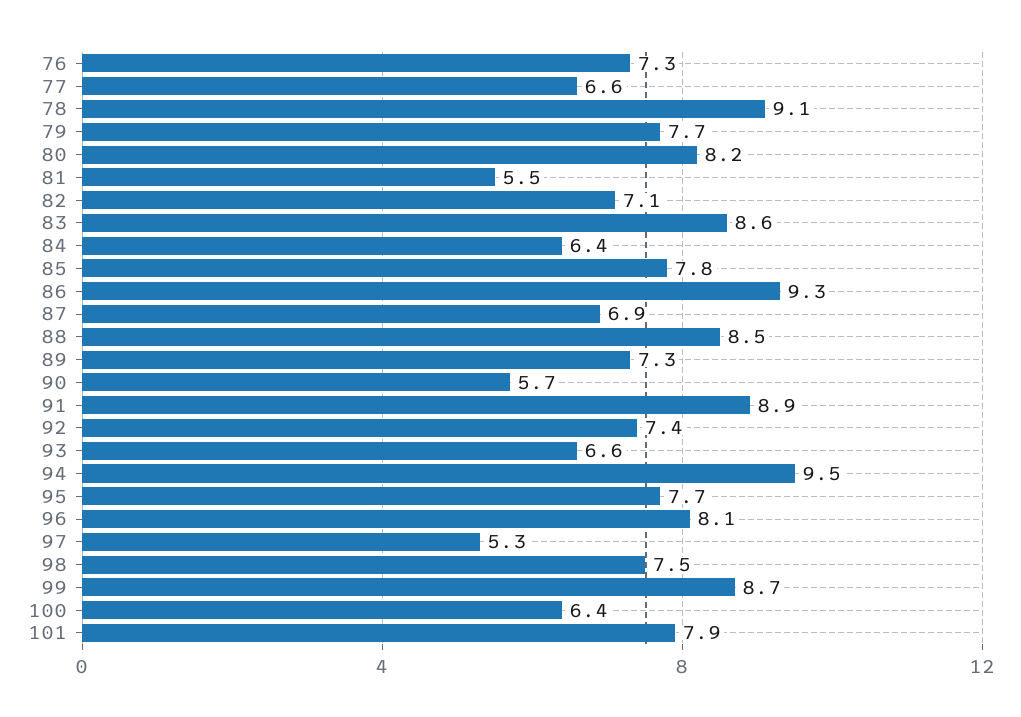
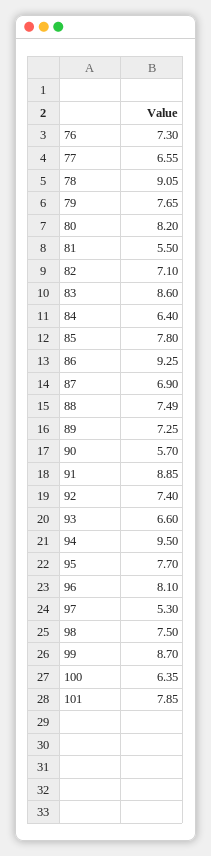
  {
    "76": 7.3,
    "77": 6.55,
    "78": 9.05,
    "79": 7.65,
    "80": 8.2,
    "81": 5.5,
    "82": 7.1,
    "83": 8.6,
    "84": 6.4,
    "85": 7.8,
    "86": 9.25,
    "87": 6.9,
-   "88": 8.5,
+   "88": 7.49,
    "89": 7.25,
    "90": 5.7,
    "91": 8.85,
    "92": 7.4,
    "93": 6.6,
    "94": 9.5,
    "95": 7.7,
    "96": 8.1,
    "97": 5.3,
    "98": 7.5,
    "99": 8.7,
    "100": 6.35,
    "101": 7.85
  }

